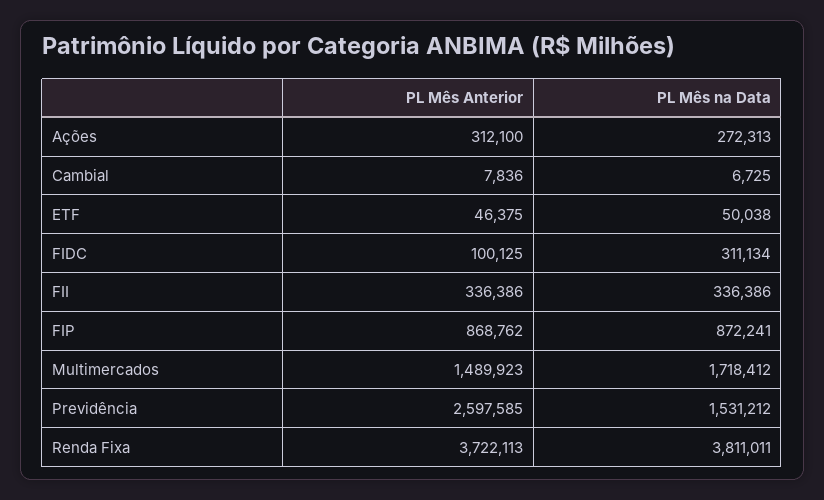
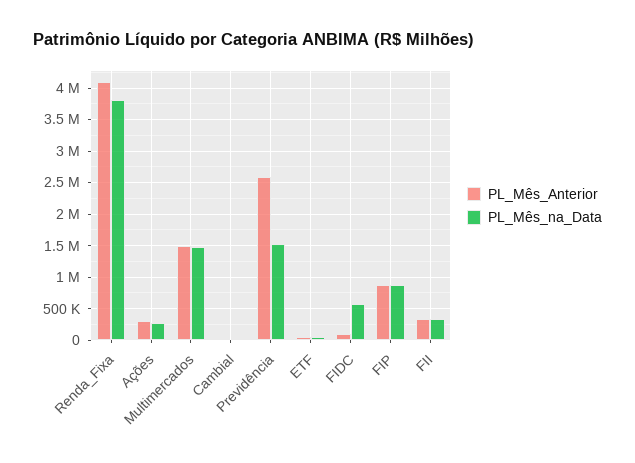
  {
    "PL Mês Anterior": {
      "Ações": 312100,
      "Cambial": 7836,
      "ETF": 46375,
      "FIDC": 100125,
      "FII": 336386,
      "FIP": 868762,
      "Multimercados": 1489923,
      "Previdência": 2597585,
-     "Renda Fixa": 3722113
+     "Renda Fixa": 4100000
    },
    "PL Mês na Data": {
      "Ações": 272313,
      "Cambial": 6725,
      "ETF": 50038,
-     "FIDC": 311134,
+     "FIDC": 600000,
      "FII": 336386,
      "FIP": 872241,
-     "Multimercados": 1718412,
+     "Multimercados": 1500000,
      "Previdência": 1531212,
      "Renda Fixa": 3811011
    }
  }

